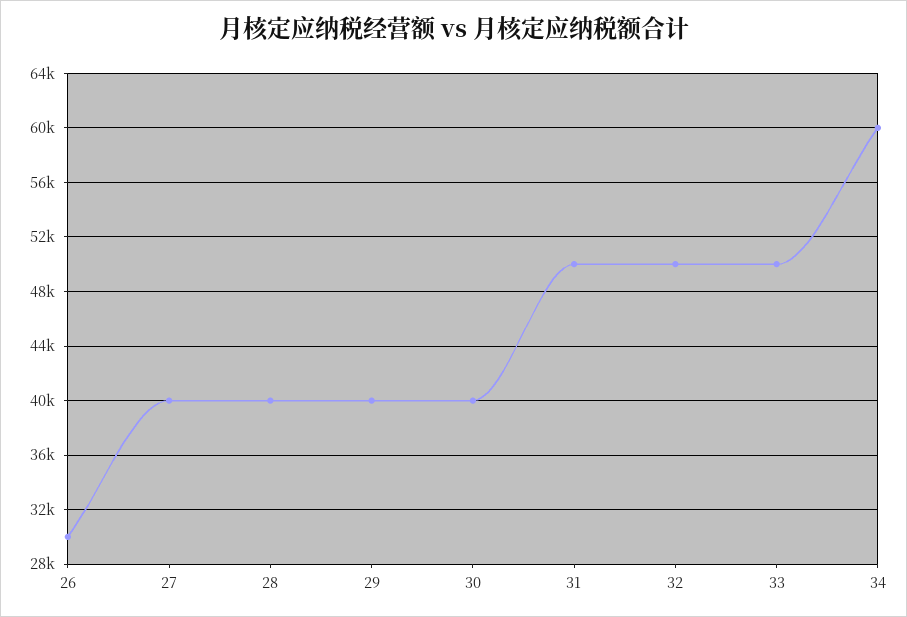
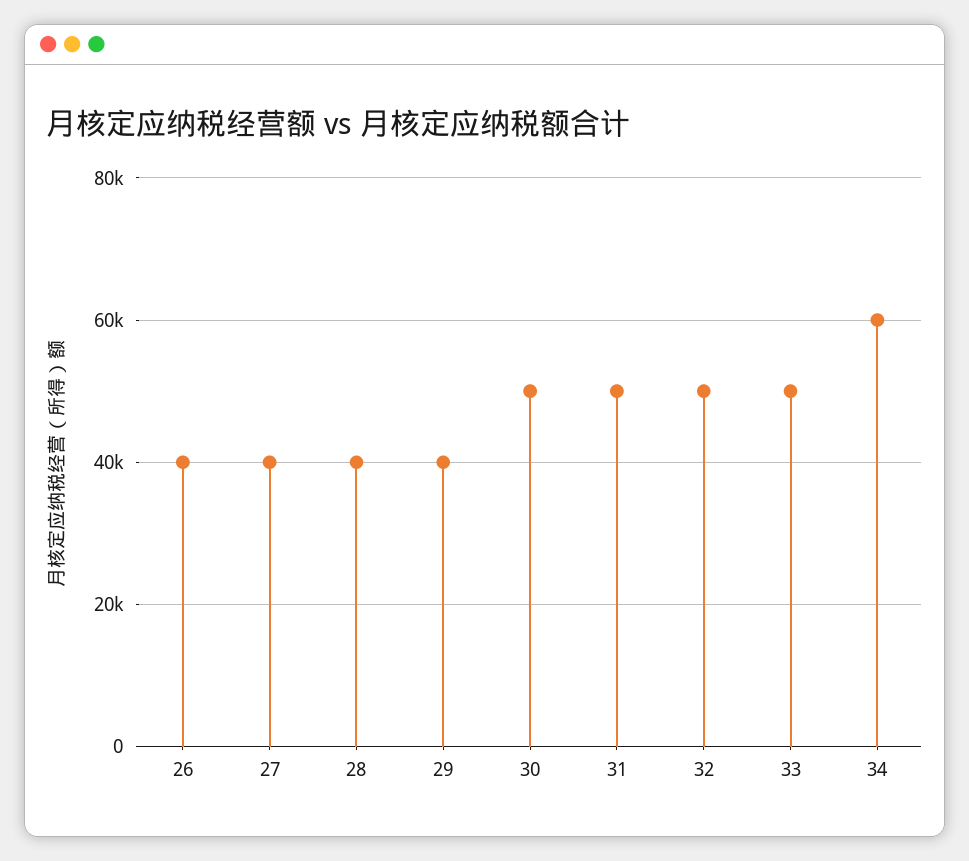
  {
-   "26": 30000,
+   "26": 40000,
    "27": 40000,
    "28": 40000,
    "29": 40000,
-   "30": 40000,
+   "30": 50000,
    "31": 50000,
    "32": 50000,
    "33": 50000,
    "34": 60000
  }

